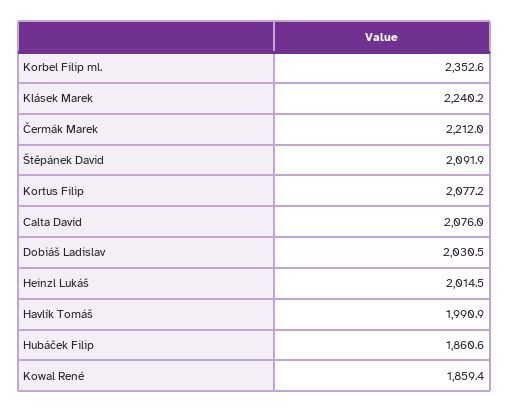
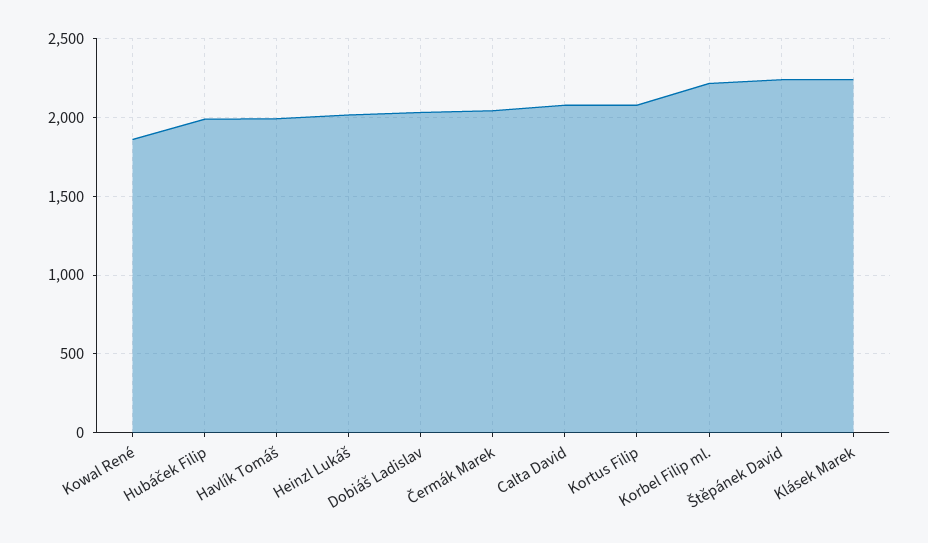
  {
-   "Korbel Filip ml.": 2352.6,
+   "Korbel Filip ml.": 2200,
    "Klásek Marek": 2240.2,
-   "Čermák Marek": 2212,
+   "Čermák Marek": 2050,
-   "Štěpánek David": 2091.9,
+   "Štěpánek David": 2250,
    "Kortus Filip": 2077.2,
    "Calta David": 2076,
    "Dobiáš Ladislav": 2030.5,
    "Heinzl Lukáš": 2014.5,
    "Havlík Tomáš": 1990.9,
-   "Hubáček Filip": 1860.6,
+   "Hubáček Filip": 2000,
    "Kowal René": 1859.4
  }

